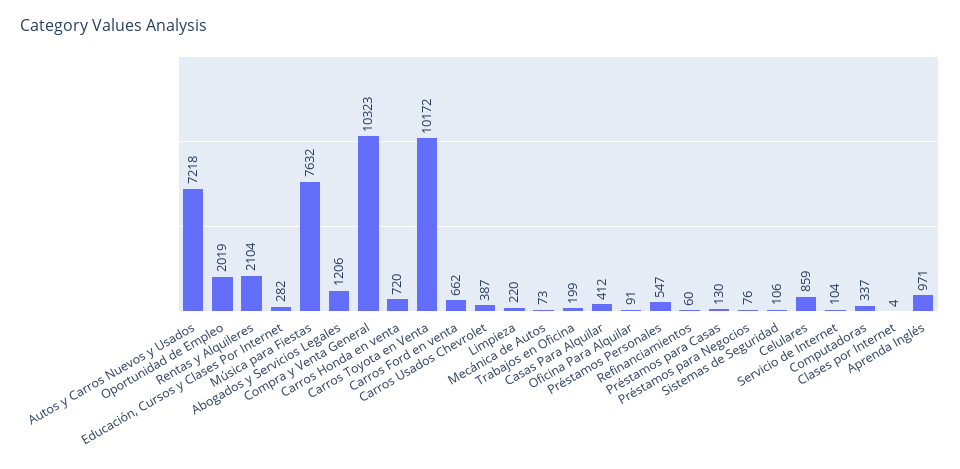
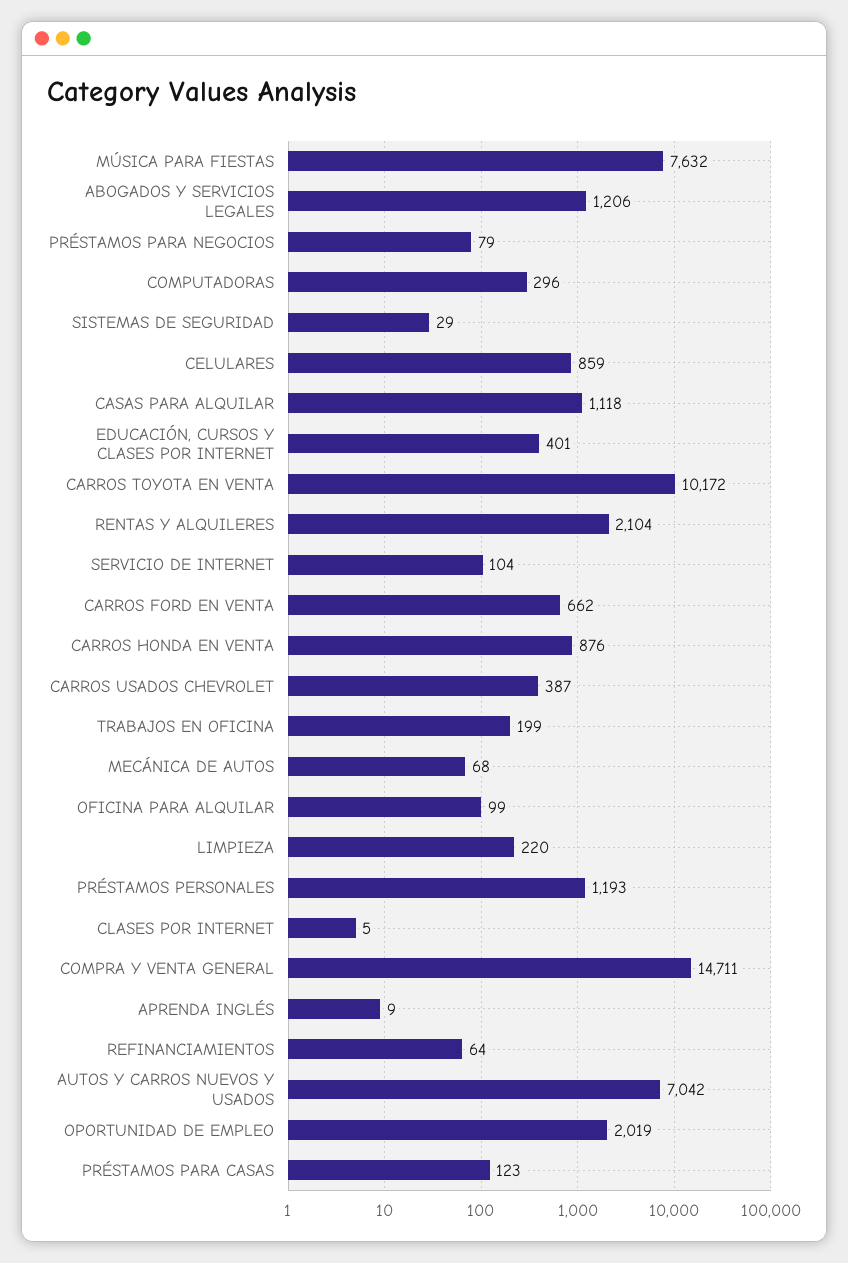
  {
-   "Autos y Carros Nuevos y Usados": 7218,
+   "Autos y Carros Nuevos y Usados": 7042,
    "Oportunidad de Empleo": 2019,
    "Rentas y Alquileres": 2104,
-   "Educación, Cursos y Clases Por Internet": 282,
+   "Educación, Cursos y Clases Por Internet": 401,
    "Música para Fiestas": 7632,
    "Abogados y Servicios Legales": 1206,
-   "Compra y Venta General": 10323,
+   "Compra y Venta General": 14711,
-   "Carros Honda en venta": 720,
+   "Carros Honda en venta": 876,
    "Carros Toyota en Venta": 10172,
    "Carros Ford en venta": 662,
    "Carros Usados Chevrolet": 387,
    "Limpieza": 220,
-   "Mecánica de Autos": 73,
+   "Mecánica de Autos": 68,
    "Trabajos en Oficina": 199,
-   "Casas Para Alquilar": 412,
+   "Casas Para Alquilar": 1118,
-   "Oficina Para Alquilar": 91,
+   "Oficina Para Alquilar": 99,
-   "Préstamos Personales": 547,
+   "Préstamos Personales": 1193,
-   "Refinanciamientos": 60,
+   "Refinanciamientos": 64,
-   "Préstamos para Casas": 130,
+   "Préstamos para Casas": 123,
-   "Préstamos para Negocios": 76,
+   "Préstamos para Negocios": 79,
-   "Sistemas de Seguridad": 106,
+   "Sistemas de Seguridad": 29,
    "Celulares": 859,
    "Servicio de Internet": 104,
-   "Computadoras": 337,
+   "Computadoras": 296,
-   "Clases por Internet": 4,
+   "Clases por Internet": 5,
-   "Aprenda Inglés": 971
+   "Aprenda Inglés": 9
  }

